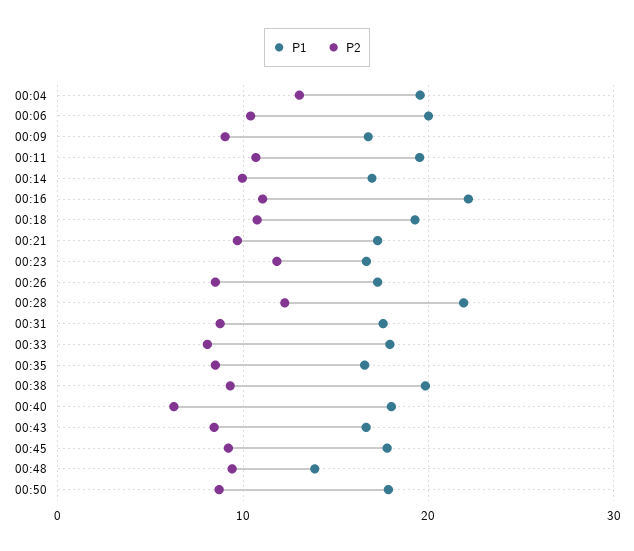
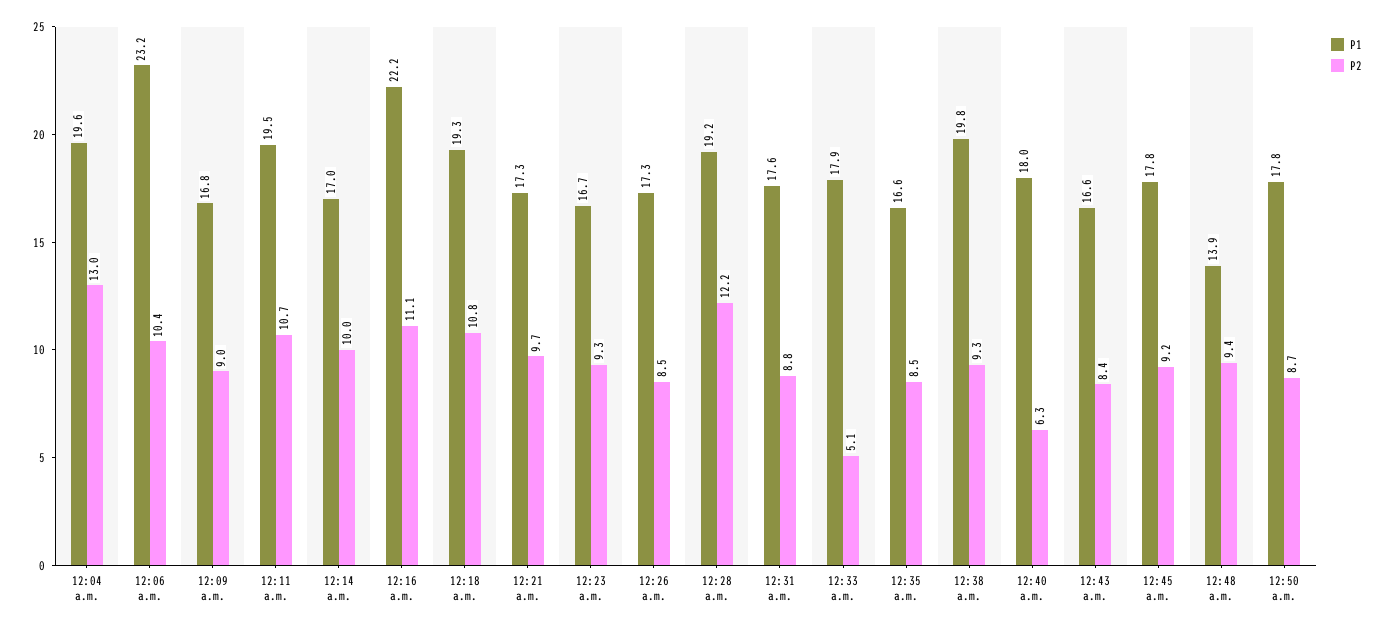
  {
    "P1": {
      "00:04": 19.6,
-     "00:06": 20,
+     "00:06": 23.2,
      "00:09": 16.8,
      "00:11": 19.5,
      "00:14": 17,
      "00:16": 22.2,
      "00:18": 19.3,
      "00:21": 17.3,
      "00:23": 16.7,
      "00:26": 17.3,
-     "00:28": 22,
+     "00:28": 19.2,
      "00:31": 17.6,
      "00:33": 17.9,
      "00:35": 16.6,
      "00:38": 19.8,
      "00:40": 18,
      "00:43": 16.6,
      "00:45": 17.8,
      "00:48": 13.9,
      "00:50": 17.8
    },
    "P2": {
      "00:04": 13,
      "00:06": 10.4,
      "00:09": 9,
      "00:11": 10.7,
      "00:14": 10,
      "00:16": 11.1,
      "00:18": 10.8,
      "00:21": 9.7,
-     "00:23": 12,
+     "00:23": 9.3,
      "00:26": 8.5,
      "00:28": 12.2,
      "00:31": 8.8,
-     "00:33": 8,
+     "00:33": 5.1,
      "00:35": 8.5,
      "00:38": 9.3,
      "00:40": 6.3,
      "00:43": 8.4,
      "00:45": 9.2,
      "00:48": 9.4,
      "00:50": 8.7
    }
  }

